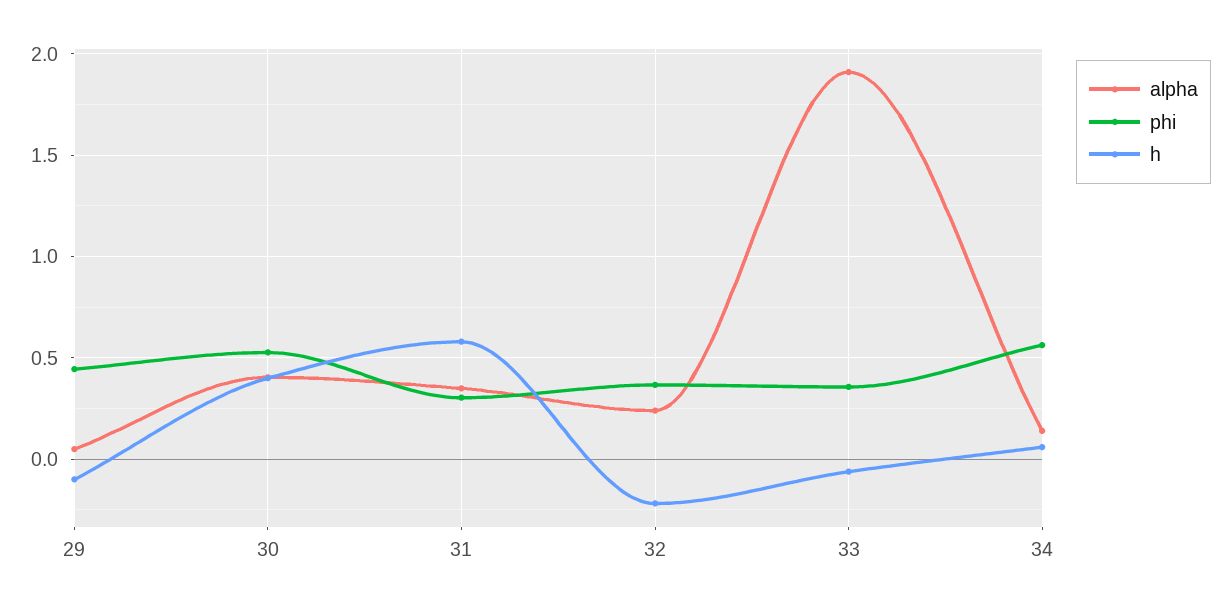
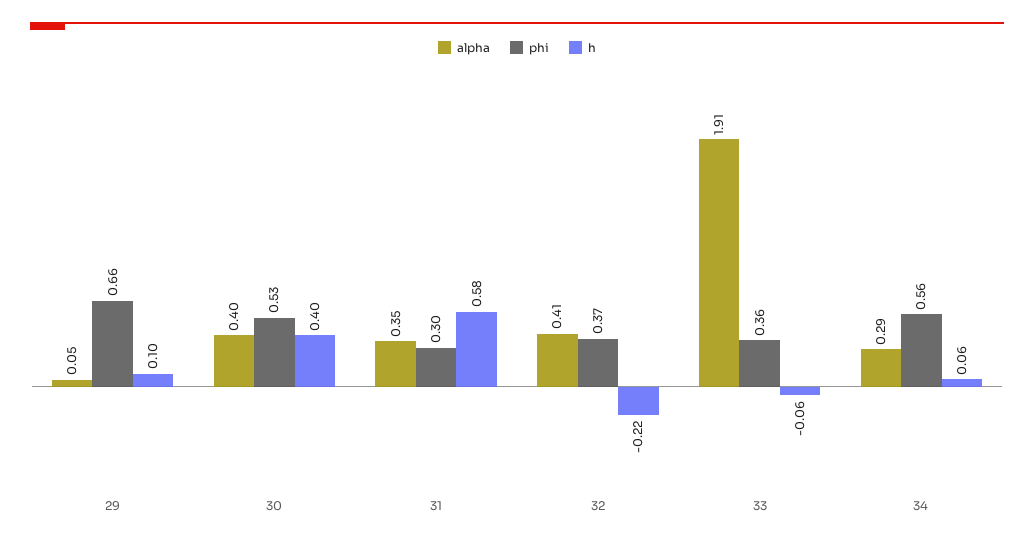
  {
    "alpha": {
      "29": 0.05,
      "30": 0.4,
      "31": 0.35,
-     "32": 0.25,
+     "32": 0.41,
      "33": 1.91,
-     "34": 0.15
+     "34": 0.29
    },
    "phi": {
-     "29": 0.45,
+     "29": 0.66,
      "30": 0.53,
      "31": 0.3,
      "32": 0.37,
      "33": 0.36,
      "34": 0.56
    },
    "h": {
-     "29": -0.1,
+     "29": 0.1,
      "30": 0.4,
      "31": 0.58,
      "32": -0.22,
      "33": -0.06,
      "34": 0.06
    }
  }

